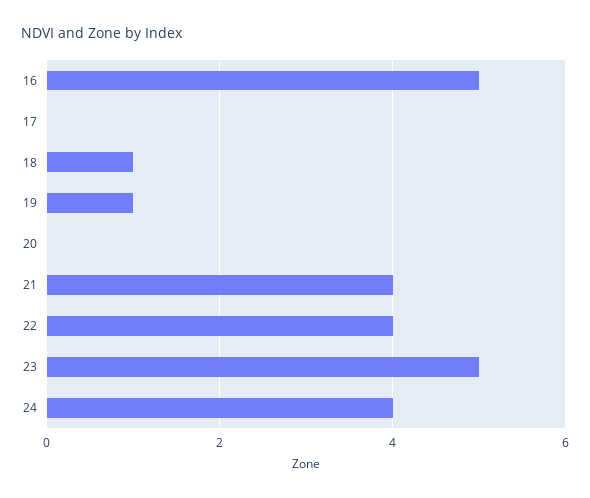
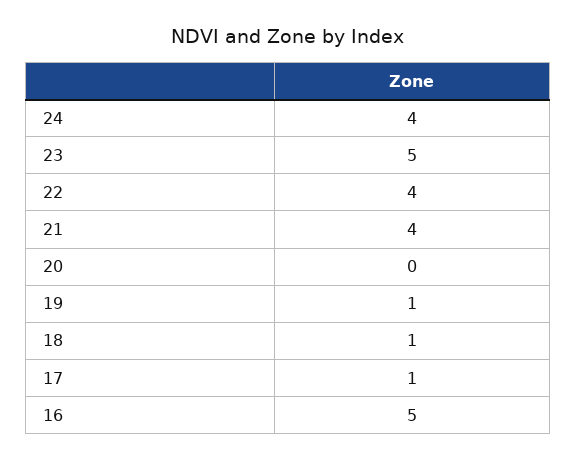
  {
    "16": 5,
-   "17": 0,
+   "17": 1,
    "18": 1,
    "19": 1,
    "20": 0,
    "21": 4,
    "22": 4,
    "23": 5,
    "24": 4
  }

